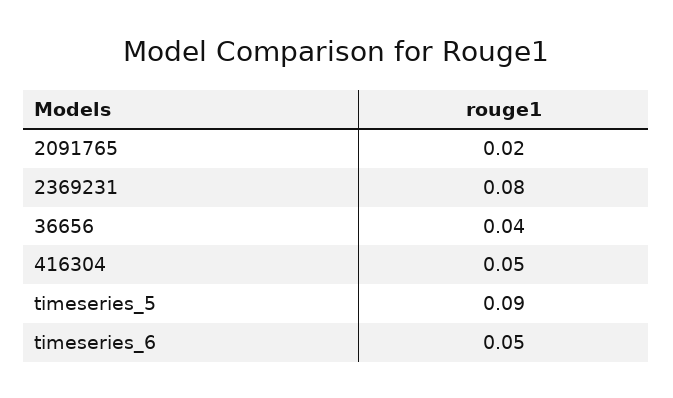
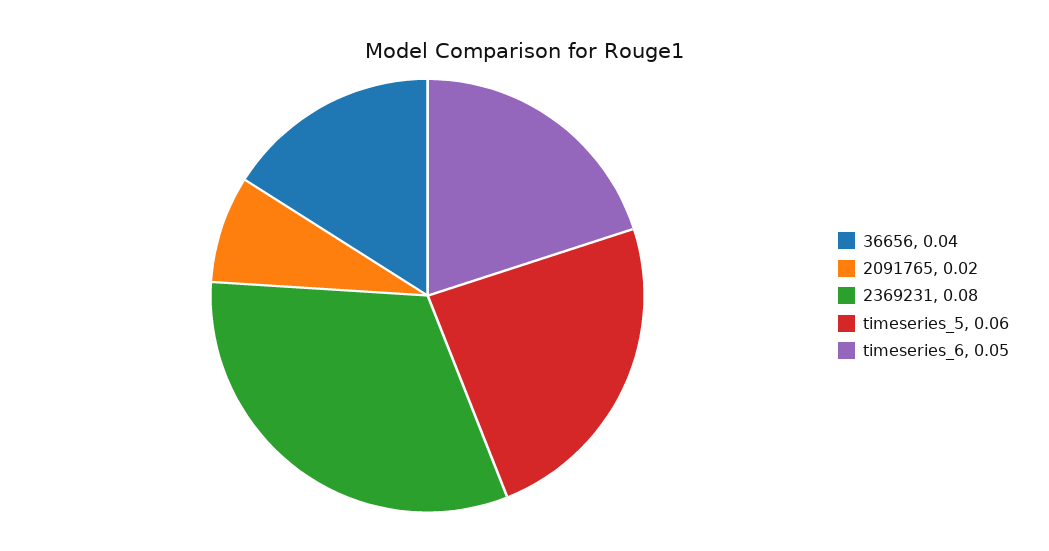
  {
    "2091765": 0.02,
    "2369231": 0.08,
    "36656": 0.04,
-   "416304": 0.05,
-   "timeseries_5": 0.09,
+   "timeseries_5": 0.06,
    "timeseries_6": 0.05
  }

